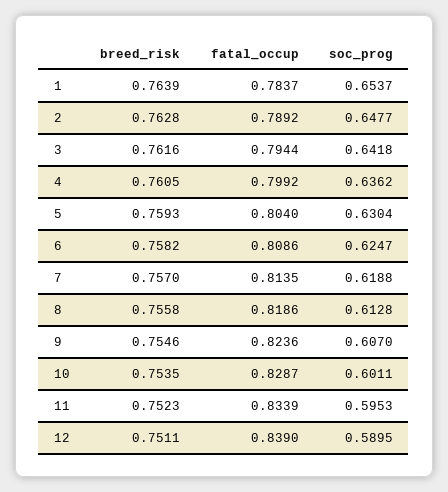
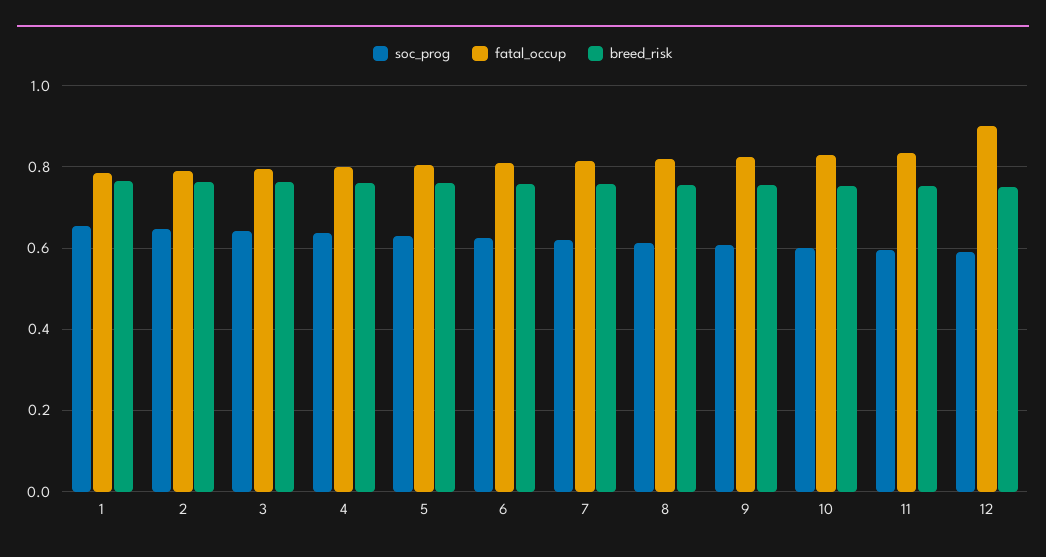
  {
    "breed_risk": {
      "1": 0.7639,
      "2": 0.7628,
      "3": 0.7616,
      "4": 0.7605,
      "5": 0.7593,
      "6": 0.7582,
      "7": 0.757,
      "8": 0.7558,
      "9": 0.7546,
      "10": 0.7535,
      "11": 0.7523,
      "12": 0.7511
    },
    "fatal_occup": {
      "1": 0.7837,
      "2": 0.7892,
      "3": 0.7944,
      "4": 0.7992,
      "5": 0.804,
      "6": 0.8086,
      "7": 0.8135,
      "8": 0.8186,
      "9": 0.8236,
      "10": 0.8287,
      "11": 0.8339,
-     "12": 0.839
+     "12": 0.9
    },
    "soc_prog": {
      "1": 0.6537,
      "2": 0.6477,
      "3": 0.6418,
      "4": 0.6362,
      "5": 0.6304,
      "6": 0.6247,
      "7": 0.6188,
      "8": 0.6128,
      "9": 0.607,
      "10": 0.6011,
      "11": 0.5953,
      "12": 0.5895
    }
  }

